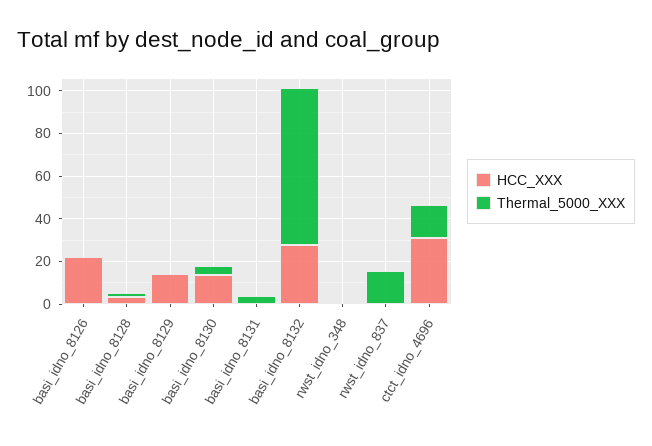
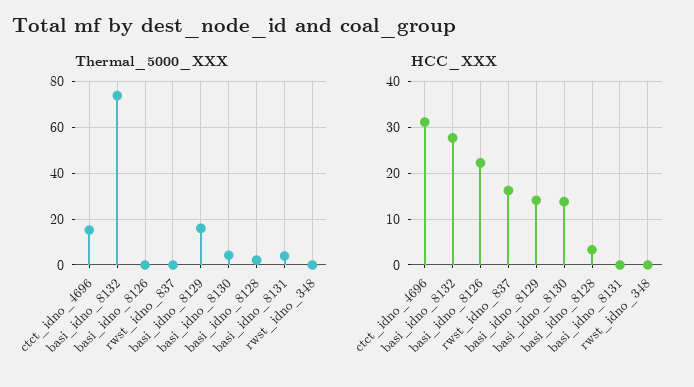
  {
    "HCC_XXX": {
      "basi_idno_8126": 22,
      "basi_idno_8128": 4,
      "basi_idno_8129": 14,
      "basi_idno_8130": 14,
      "basi_idno_8131": 0,
      "basi_idno_8132": 28,
      "rwst_idno_348": 0,
-     "rwst_idno_837": 0,
+     "rwst_idno_837": 16,
      "ctct_idno_4696": 32
    },
    "Thermal_5000_XXX": {
      "basi_idno_8126": 0,
      "basi_idno_8128": 0,
-     "basi_idno_8129": 0,
+     "basi_idno_8129": 15,
      "basi_idno_8130": 5,
      "basi_idno_8131": 5,
      "basi_idno_8132": 75,
      "rwst_idno_348": 0,
-     "rwst_idno_837": 15,
+     "rwst_idno_837": 0,
      "ctct_idno_4696": 15
    }
  }

